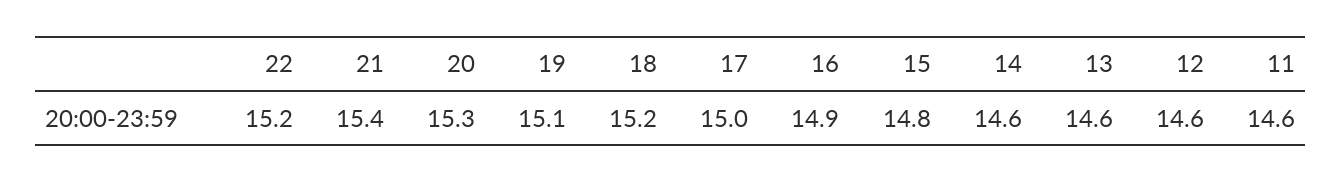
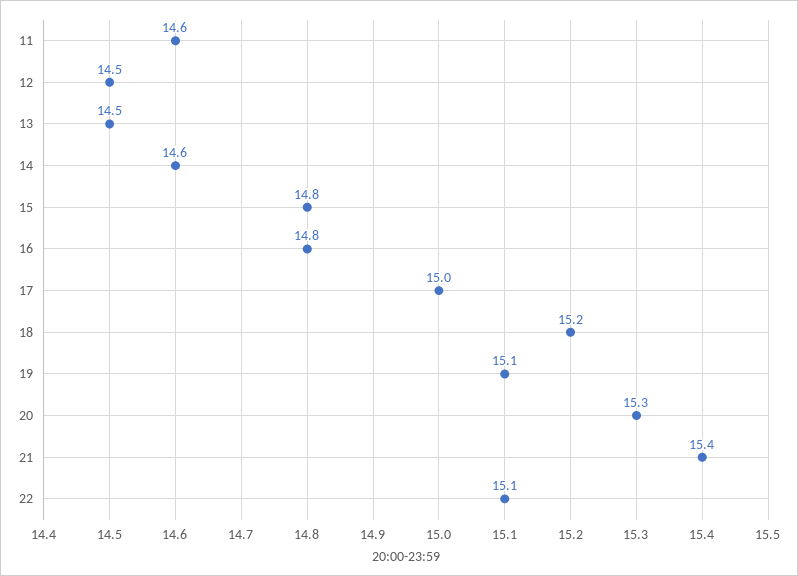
  {
-   "22": 15.2,
+   "22": 15.1,
    "21": 15.4,
    "20": 15.3,
    "19": 15.1,
    "18": 15.2,
    "17": 15,
-   "16": 14.9,
+   "16": 14.8,
    "15": 14.8,
    "14": 14.6,
-   "13": 14.6,
+   "13": 14.5,
-   "12": 14.6,
+   "12": 14.5,
    "11": 14.6
  }

